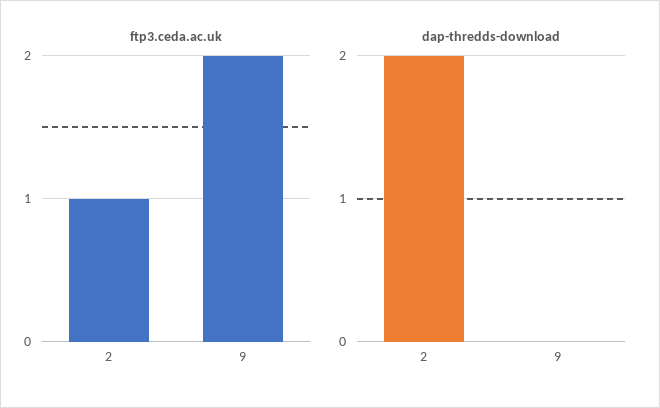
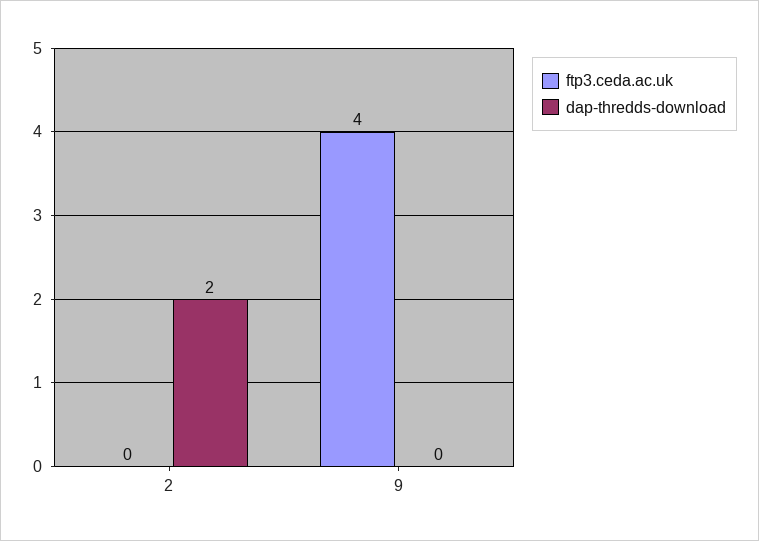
  {
    "ftp3.ceda.ac.uk": {
-     "2": 1,
+     "2": 0,
-     "9": 2
+     "9": 4
    },
    "dap-thredds-download": {
      "2": 2,
      "9": 0
    }
  }

